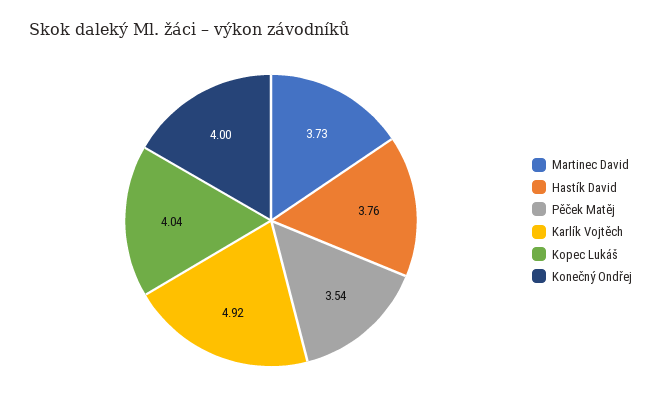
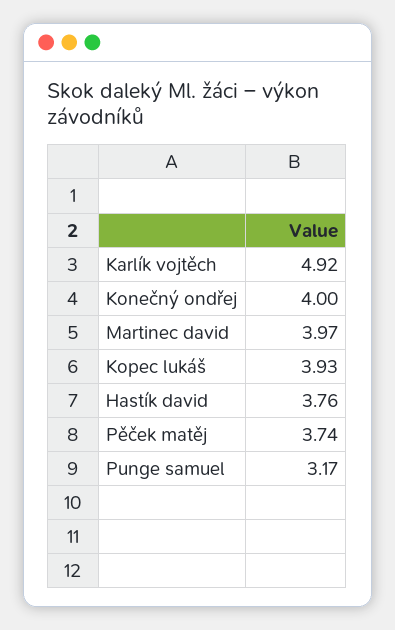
  {
-   "Martinec David": 3.73,
+   "Martinec David": 3.97,
    "Hastík David": 3.76,
-   "Pěček Matěj": 3.54,
+   "Pěček Matěj": 3.74,
    "Karlík Vojtěch": 4.92,
-   "Kopec Lukáš": 4.04,
+   "Kopec Lukáš": 3.93,
-   "Konečný Ondřej": 4
+   "Konečný Ondřej": 4,
+   "Punge samuel": 3.17
  }

